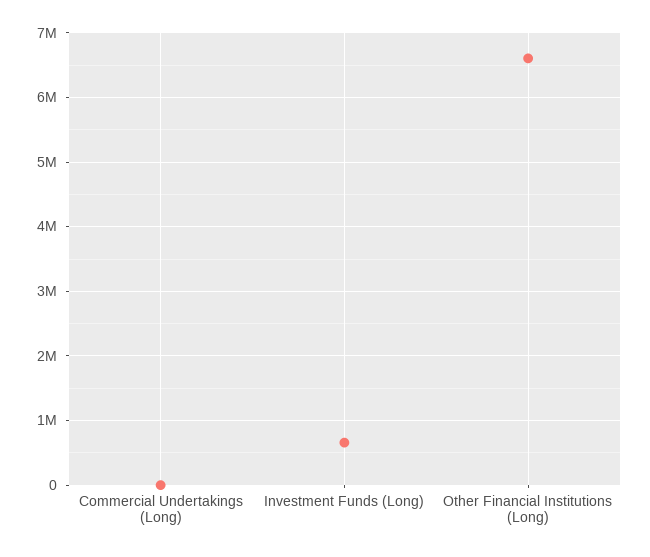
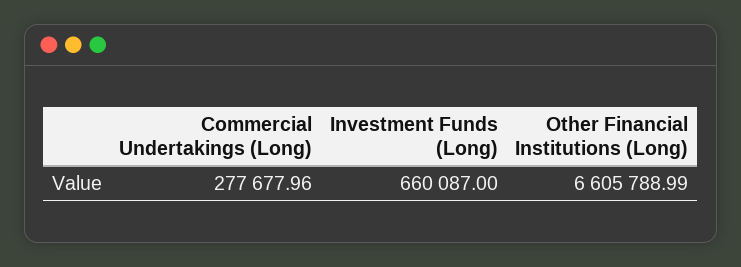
  {
-   "Commercial Undertakings (Long)": 0,
+   "Commercial Undertakings (Long)": 277677.96,
    "Investment Funds (Long)": 660087,
    "Other Financial Institutions (Long)": 6605788.99
  }

